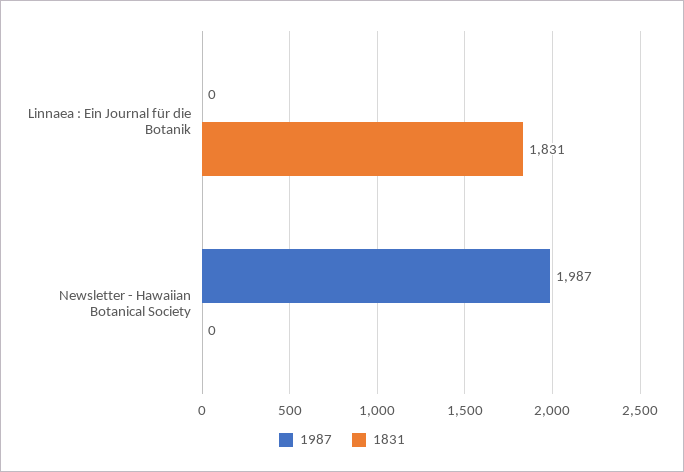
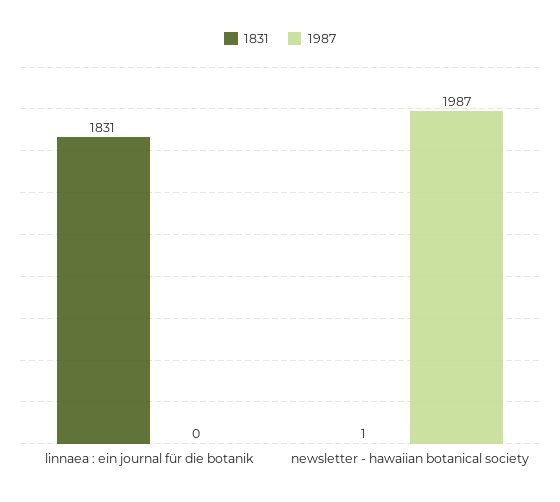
  {
    "1987": {
      "Linnaea : Ein Journal für die Botanik": 0,
      "Newsletter - Hawaiian Botanical Society": 1987
    },
    "1831": {
      "Linnaea : Ein Journal für die Botanik": 1831,
-     "Newsletter - Hawaiian Botanical Society": 0
+     "Newsletter - Hawaiian Botanical Society": 1
    }
  }

